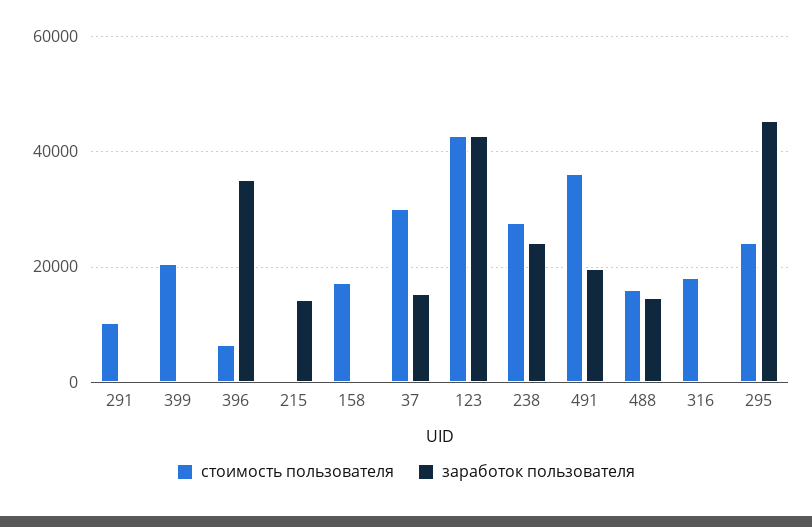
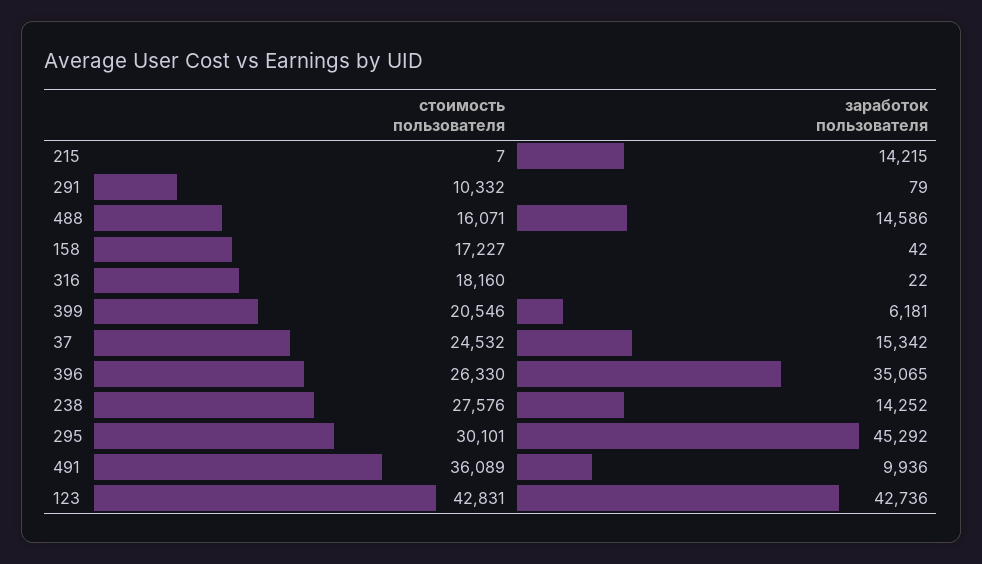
  {
    "стоимость пользователя": {
      "291": 10332,
      "399": 20546,
-     "396": 6000,
+     "396": 26330,
      "215": 7,
      "158": 17227,
-     "37": 30000,
+     "37": 24532,
      "123": 42831,
      "238": 27576,
      "491": 36089,
      "488": 16071,
      "316": 18160,
-     "295": 24000
+     "295": 30101
    },
    "заработок пользователя": {
      "291": 79,
-     "399": 0,
+     "399": 6181,
      "396": 35065,
      "215": 14215,
      "158": 42,
      "37": 15342,
      "123": 42736,
-     "238": 24000,
+     "238": 14252,
-     "491": 20000,
+     "491": 9936,
      "488": 14586,
      "316": 22,
      "295": 45292
    }
  }

